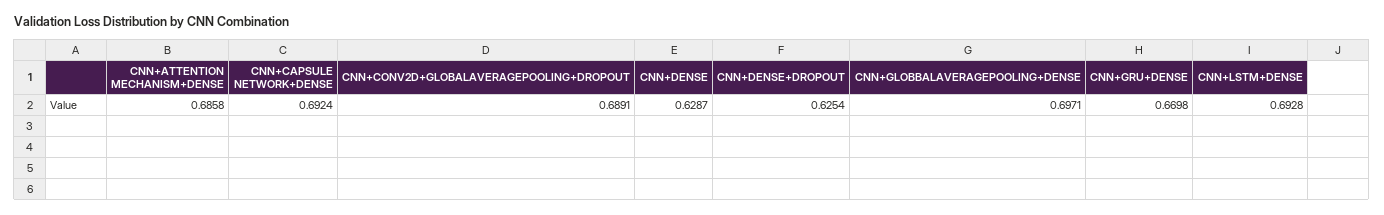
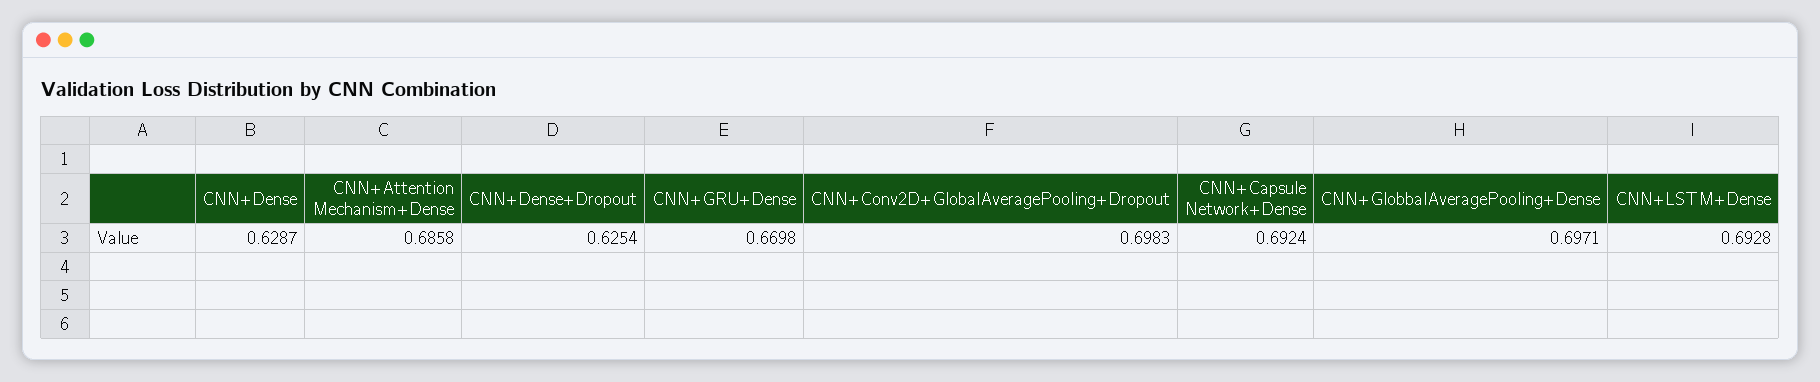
  {
    "CNN+ATTENTION MECHANISM+DENSE": 0.6858,
    "CNN+CAPSULE NETWORK+DENSE": 0.6924,
-   "CNN+CONV2D+GLOBALAVERAGEPOOLING+DROPOUT": 0.6891,
+   "CNN+CONV2D+GLOBALAVERAGEPOOLING+DROPOUT": 0.6983,
    "CNN+DENSE": 0.6287,
    "CNN+DENSE+DROPOUT": 0.6254,
    "CNN+GLOBBALAVERAGEPOOLING+DENSE": 0.6971,
    "CNN+GRU+DENSE": 0.6698,
    "CNN+LSTM+DENSE": 0.6928
  }

